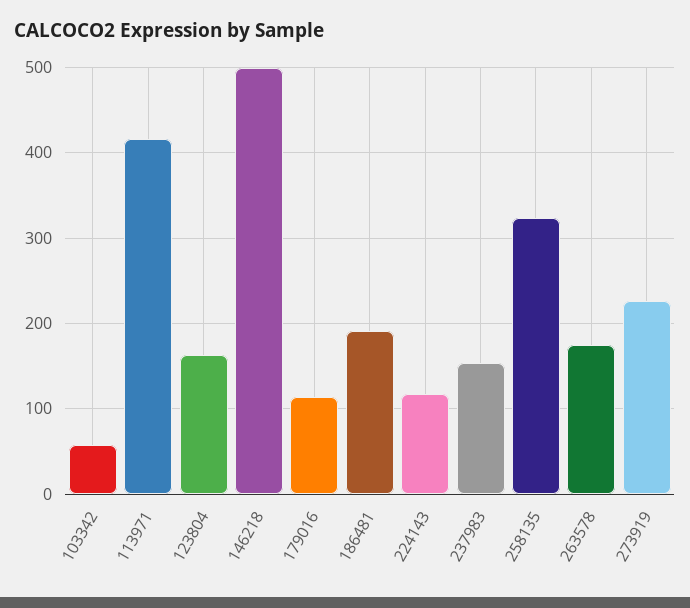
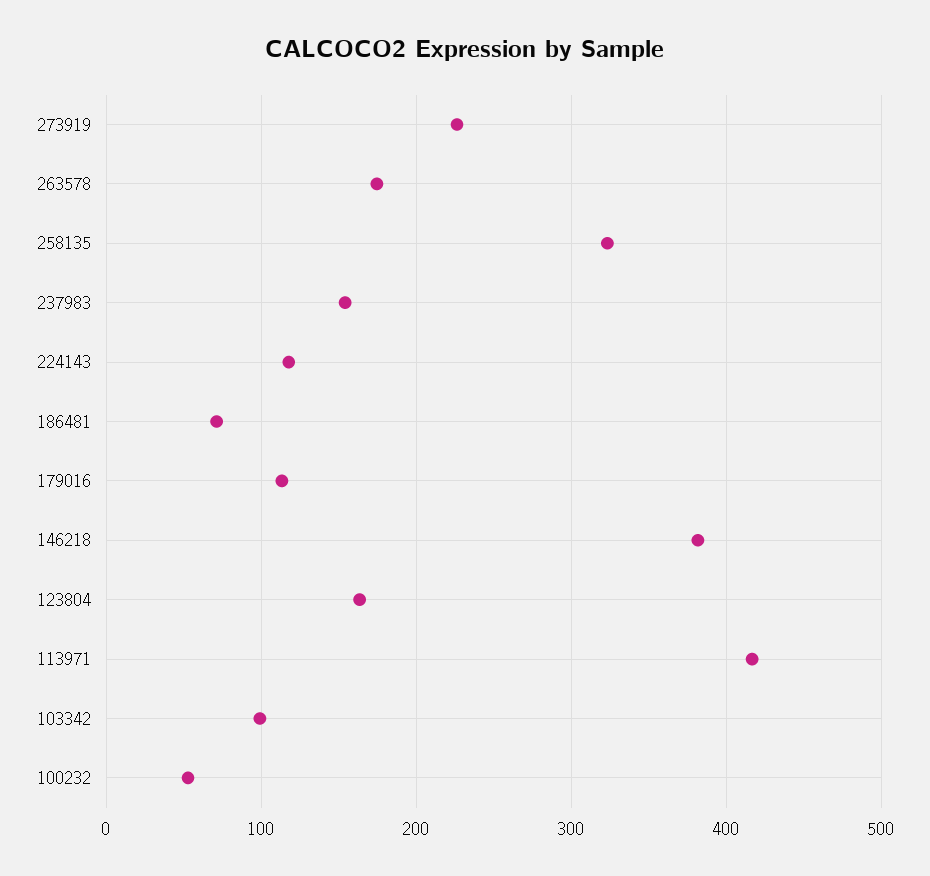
  {
-   "103342": 60,
+   "103342": 100,
    "113971": 420,
    "123804": 160,
-   "146218": 500,
+   "146218": 380,
    "179016": 110,
-   "186481": 190,
+   "186481": 70,
    "224143": 120,
    "237983": 150,
    "258135": 320,
    "263578": 170,
-   "273919": 230
+   "273919": 230,
+   "100232": 50
  }

